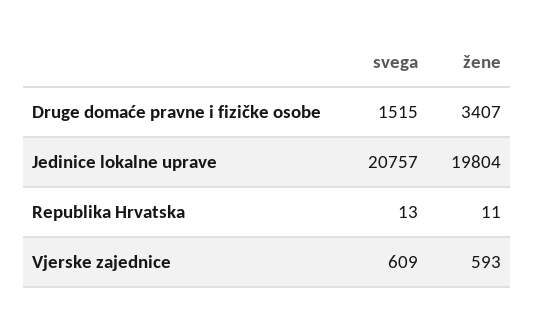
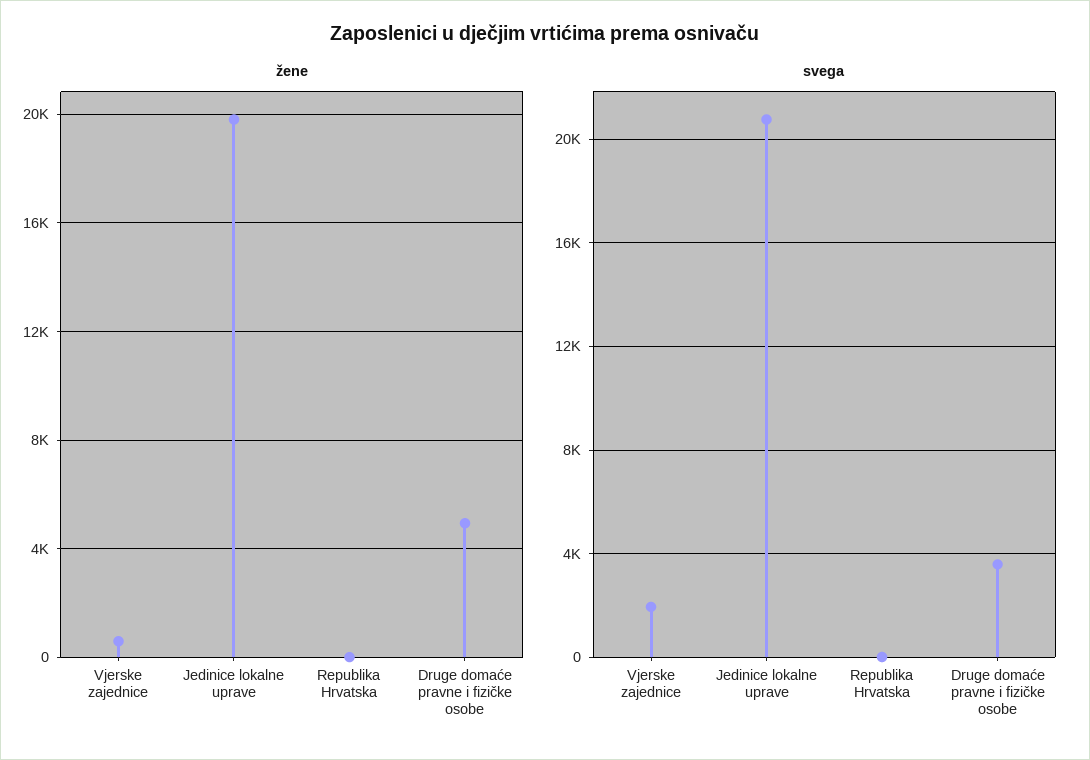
  {
    "svega": {
-     "Druge domaće pravne i fizičke osobe": 1515,
+     "Druge domaće pravne i fizičke osobe": 3500,
      "Jedinice lokalne uprave": 20757,
      "Republika Hrvatska": 13,
-     "Vjerske zajednice": 609
+     "Vjerske zajednice": 2000
    },
    "žene": {
-     "Druge domaće pravne i fizičke osobe": 3407,
+     "Druge domaće pravne i fizičke osobe": 5000,
      "Jedinice lokalne uprave": 19804,
      "Republika Hrvatska": 11,
      "Vjerske zajednice": 593
    }
  }

